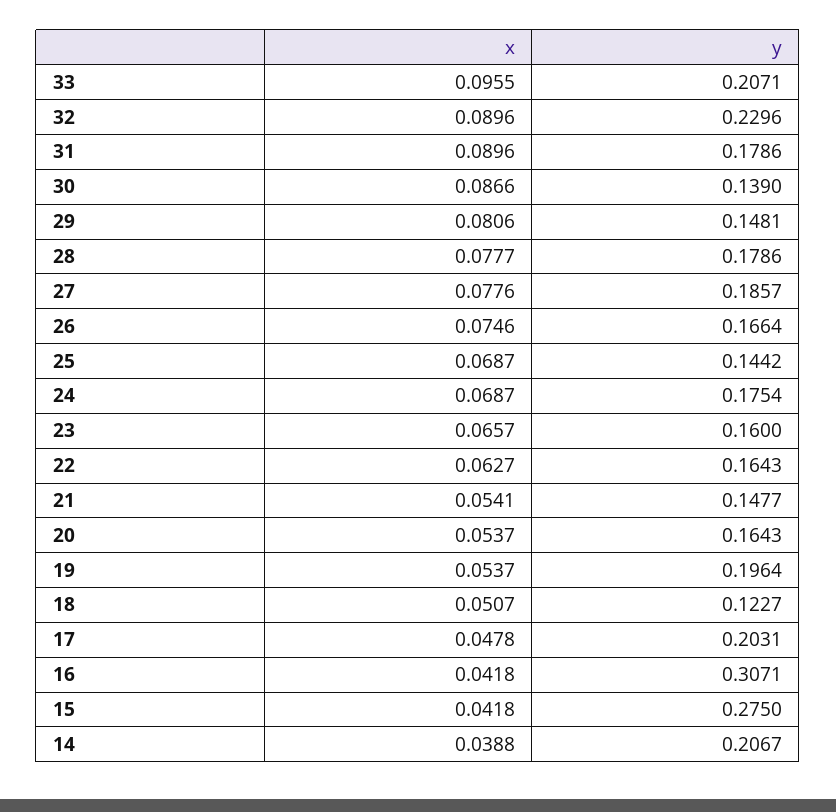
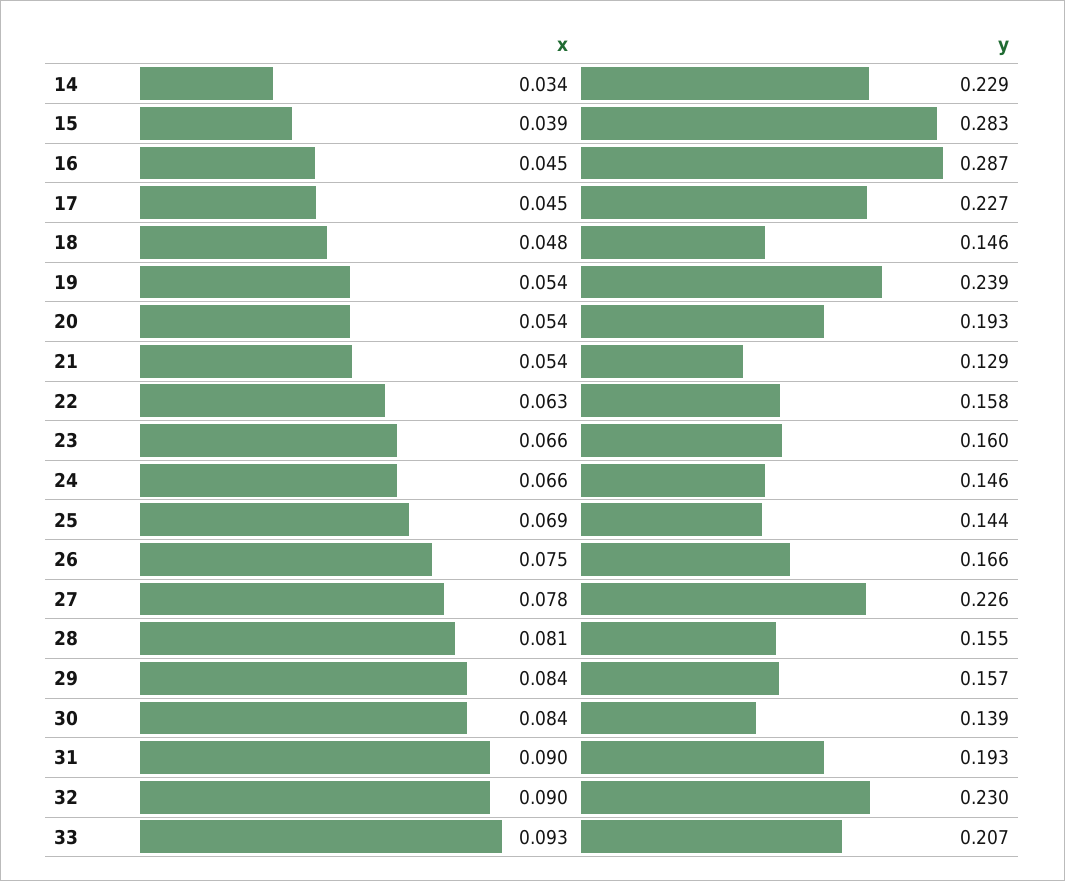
  {
    "x": {
-     "33": 0.0955,
+     "33": 0.093,
      "32": 0.0896,
      "31": 0.0896,
-     "30": 0.0866,
+     "30": 0.084,
-     "29": 0.0806,
+     "29": 0.084,
-     "28": 0.0777,
+     "28": 0.081,
      "27": 0.0776,
      "26": 0.0746,
      "25": 0.0687,
-     "24": 0.0687,
+     "24": 0.066,
      "23": 0.0657,
      "22": 0.0627,
      "21": 0.0541,
      "20": 0.0537,
      "19": 0.0537,
-     "18": 0.0507,
+     "18": 0.048,
-     "17": 0.0478,
+     "17": 0.045,
-     "16": 0.0418,
+     "16": 0.045,
-     "15": 0.0418,
+     "15": 0.039,
-     "14": 0.0388
+     "14": 0.034
    },
    "y": {
      "33": 0.2071,
      "32": 0.2296,
-     "31": 0.1786,
+     "31": 0.193,
      "30": 0.139,
-     "29": 0.1481,
+     "29": 0.157,
-     "28": 0.1786,
+     "28": 0.155,
-     "27": 0.1857,
+     "27": 0.226,
      "26": 0.1664,
      "25": 0.1442,
-     "24": 0.1754,
+     "24": 0.146,
      "23": 0.16,
-     "22": 0.1643,
+     "22": 0.158,
-     "21": 0.1477,
+     "21": 0.129,
-     "20": 0.1643,
+     "20": 0.193,
-     "19": 0.1964,
+     "19": 0.239,
-     "18": 0.1227,
+     "18": 0.146,
-     "17": 0.2031,
+     "17": 0.227,
-     "16": 0.3071,
+     "16": 0.287,
-     "15": 0.275,
+     "15": 0.283,
-     "14": 0.2067
+     "14": 0.229
    }
  }

